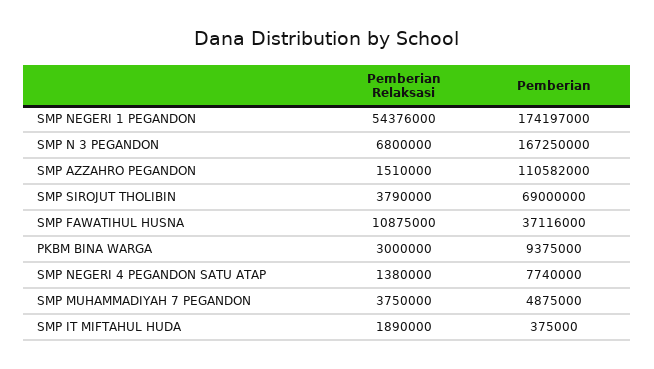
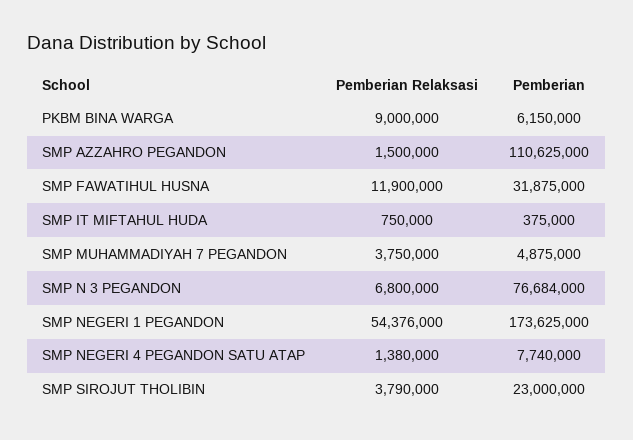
  {
    "Pemberian Relaksasi": {
      "SMP NEGERI 1 PEGANDON": 54376000,
      "SMP N 3 PEGANDON": 6800000,
-     "SMP AZZAHRO PEGANDON": 1510000,
+     "SMP AZZAHRO PEGANDON": 1500000,
      "SMP SIROJUT THOLIBIN": 3790000,
-     "SMP FAWATIHUL HUSNA": 10875000,
+     "SMP FAWATIHUL HUSNA": 11900000,
-     "PKBM BINA WARGA": 3000000,
+     "PKBM BINA WARGA": 9000000,
      "SMP NEGERI 4 PEGANDON SATU ATAP": 1380000,
      "SMP MUHAMMADIYAH 7 PEGANDON": 3750000,
-     "SMP IT MIFTAHUL HUDA": 1890000
+     "SMP IT MIFTAHUL HUDA": 750000
    },
    "Pemberian": {
-     "SMP NEGERI 1 PEGANDON": 174197000,
+     "SMP NEGERI 1 PEGANDON": 173625000,
-     "SMP N 3 PEGANDON": 167250000,
+     "SMP N 3 PEGANDON": 76684000,
-     "SMP AZZAHRO PEGANDON": 110582000,
+     "SMP AZZAHRO PEGANDON": 110625000,
-     "SMP SIROJUT THOLIBIN": 69000000,
+     "SMP SIROJUT THOLIBIN": 23000000,
-     "SMP FAWATIHUL HUSNA": 37116000,
+     "SMP FAWATIHUL HUSNA": 31875000,
-     "PKBM BINA WARGA": 9375000,
+     "PKBM BINA WARGA": 6150000,
      "SMP NEGERI 4 PEGANDON SATU ATAP": 7740000,
      "SMP MUHAMMADIYAH 7 PEGANDON": 4875000,
      "SMP IT MIFTAHUL HUDA": 375000
    }
  }

